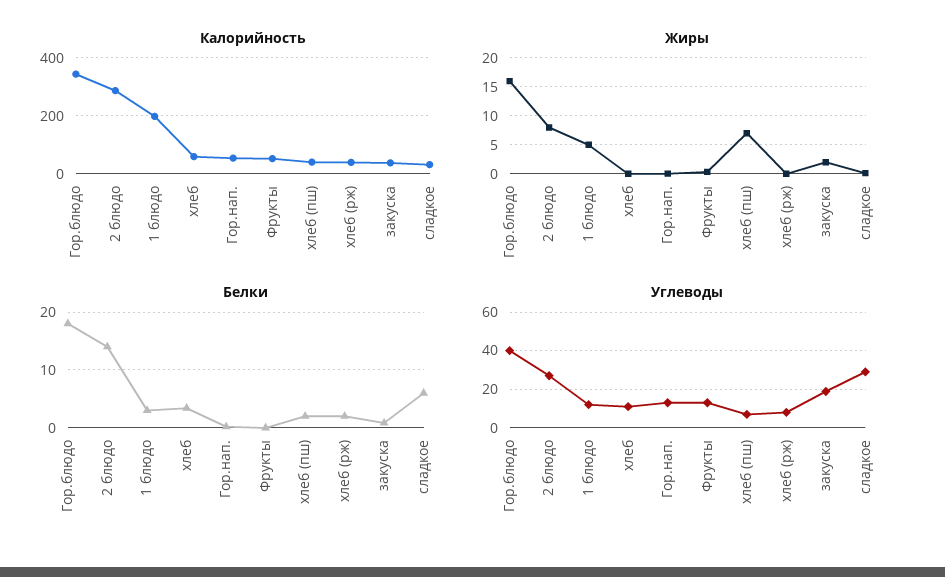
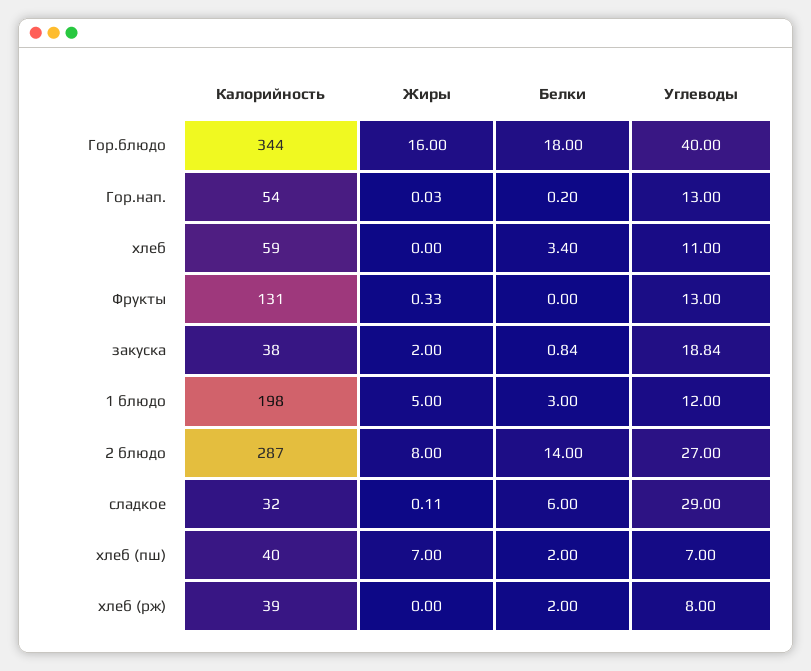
  {
    "Калорийность": {
      "Гор.блюдо": 344,
      "2 блюдо": 287,
      "1 блюдо": 198,
      "хлеб": 59,
      "Гор.нап.": 54,
-     "Фрукты": 50,
+     "Фрукты": 131,
      "хлеб (пш)": 40,
      "хлеб (рж)": 39,
      "закуска": 38,
      "сладкое": 32
    },
    "Жиры": {
      "Гор.блюдо": 16,
      "2 блюдо": 8,
      "1 блюдо": 5,
      "хлеб": 0,
      "Гор.нап.": 0.03,
      "Фрукты": 0.33,
      "хлеб (пш)": 7,
      "хлеб (рж)": 0,
      "закуска": 2,
      "сладкое": 0.11
    },
    "Белки": {
      "Гор.блюдо": 18,
      "2 блюдо": 14,
      "1 блюдо": 3,
      "хлеб": 3.4,
      "Гор.нап.": 0.2,
      "Фрукты": 0,
      "хлеб (пш)": 2,
      "хлеб (рж)": 2,
      "закуска": 0.84,
      "сладкое": 6
    },
    "Углеводы": {
      "Гор.блюдо": 40,
      "2 блюдо": 27,
      "1 блюдо": 12,
      "хлеб": 11,
      "Гор.нап.": 13,
      "Фрукты": 13,
      "хлеб (пш)": 7,
      "хлеб (рж)": 8,
      "закуска": 18.84,
      "сладкое": 29
    }
  }

